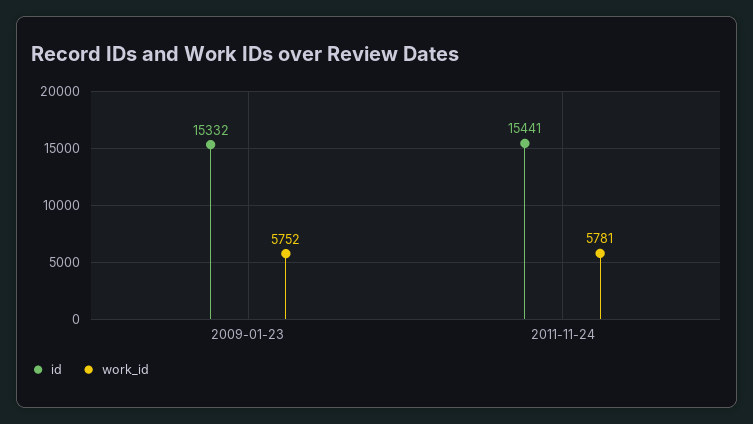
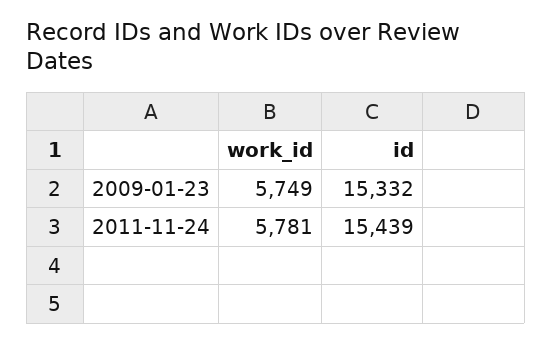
  {
    "id": {
      "2009-01-23": 15332,
-     "2011-11-24": 15441
+     "2011-11-24": 15439
    },
    "work_id": {
-     "2009-01-23": 5752,
+     "2009-01-23": 5749,
      "2011-11-24": 5781
    }
  }

